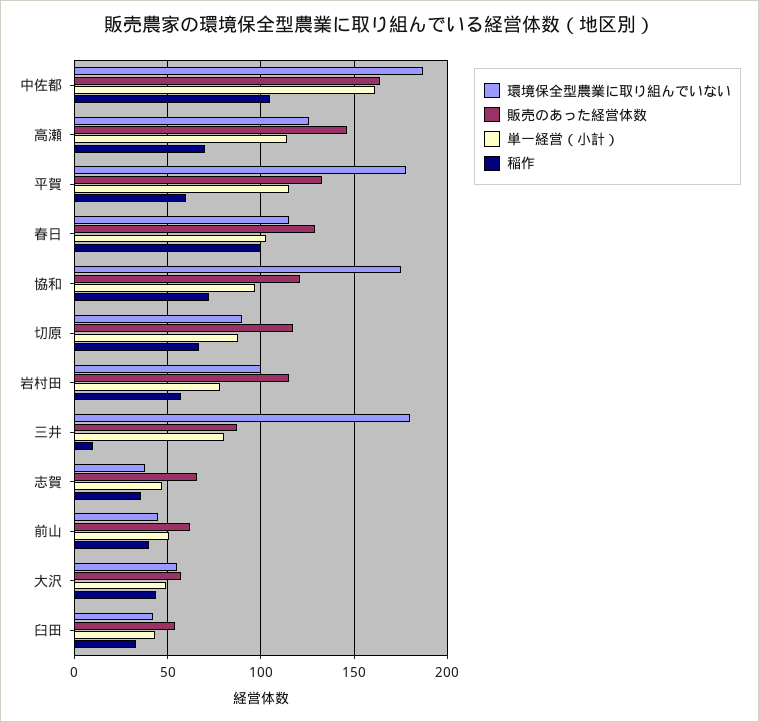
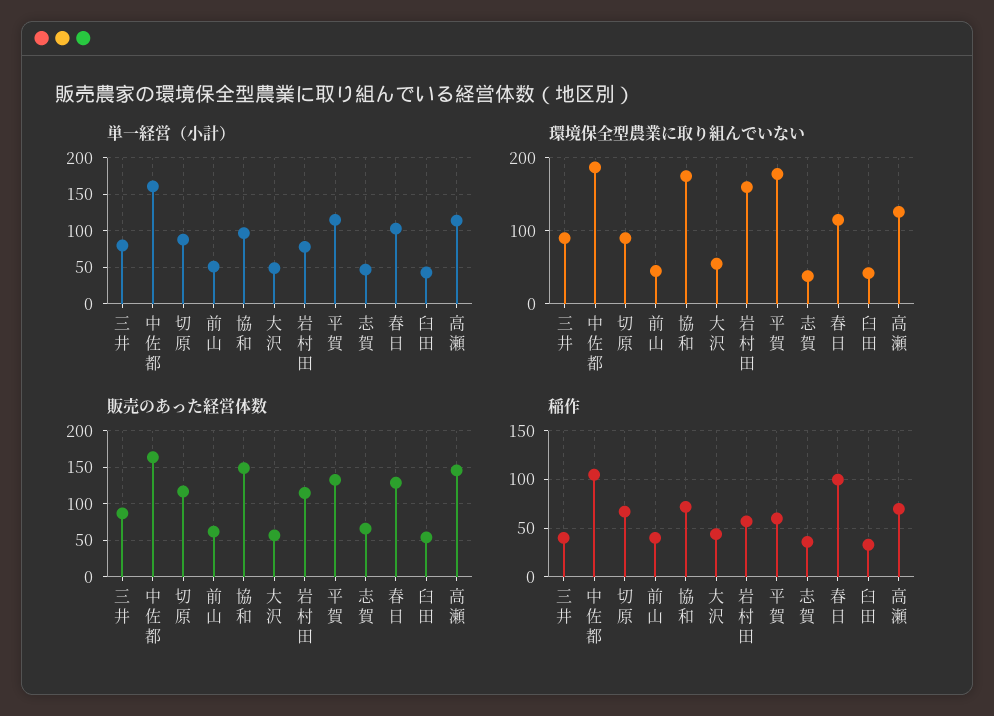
  {
    "環境保全型農業に取り組んでいない": {
      "中佐都": 185,
      "高瀬": 125,
      "平賀": 180,
      "春日": 115,
      "協和": 175,
      "切原": 90,
-     "岩村田": 100,
+     "岩村田": 160,
-     "三井": 180,
+     "三井": 90,
      "志賀": 40,
      "前山": 45,
      "大沢": 55,
      "臼田": 40
    },
    "販売のあった経営体数": {
      "中佐都": 165,
      "高瀬": 145,
      "平賀": 135,
      "春日": 130,
-     "協和": 120,
+     "協和": 150,
      "切原": 115,
      "岩村田": 115,
      "三井": 85,
      "志賀": 65,
      "前山": 60,
      "大沢": 55,
      "臼田": 55
    },
    "単一経営（小計）": {
      "中佐都": 160,
      "高瀬": 115,
      "平賀": 115,
      "春日": 105,
      "協和": 95,
      "切原": 90,
      "岩村田": 80,
      "三井": 80,
      "志賀": 45,
      "前山": 50,
      "大沢": 50,
      "臼田": 45
    },
    "稲作": {
      "中佐都": 105,
      "高瀬": 70,
      "平賀": 60,
      "春日": 100,
      "協和": 70,
      "切原": 65,
      "岩村田": 55,
-     "三井": 10,
+     "三井": 40,
      "志賀": 35,
      "前山": 40,
      "大沢": 45,
      "臼田": 35
    }
  }

